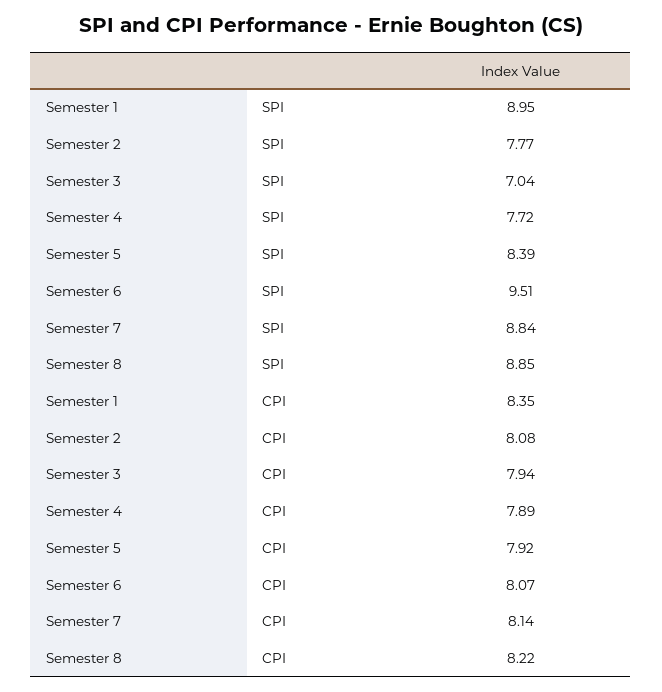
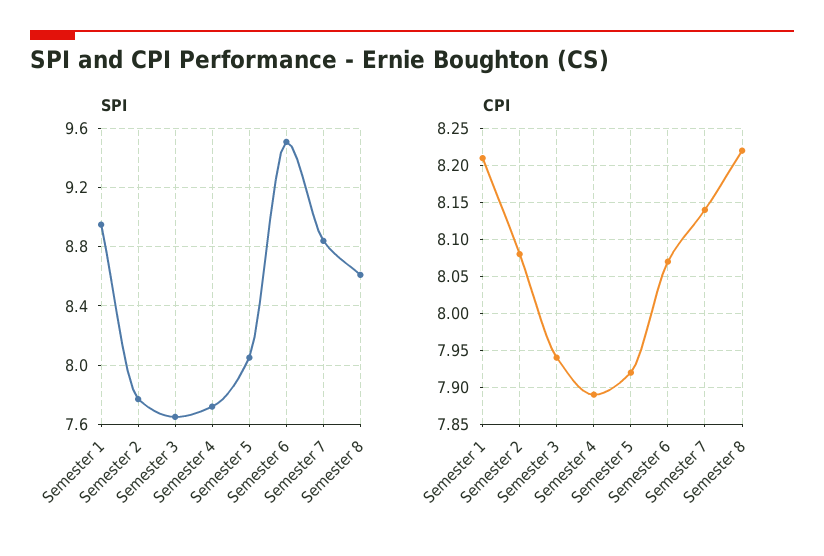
  {
    "SPI": {
      "Semester 1": 8.95,
      "Semester 2": 7.77,
-     "Semester 3": 7.04,
+     "Semester 3": 7.65,
      "Semester 4": 7.72,
-     "Semester 5": 8.39,
+     "Semester 5": 8.05,
      "Semester 6": 9.51,
      "Semester 7": 8.84,
-     "Semester 8": 8.85
+     "Semester 8": 8.6
    },
    "CPI": {
-     "Semester 1": 8.35,
+     "Semester 1": 8.21,
      "Semester 2": 8.08,
      "Semester 3": 7.94,
      "Semester 4": 7.89,
      "Semester 5": 7.92,
      "Semester 6": 8.07,
      "Semester 7": 8.14,
      "Semester 8": 8.22
    }
  }

